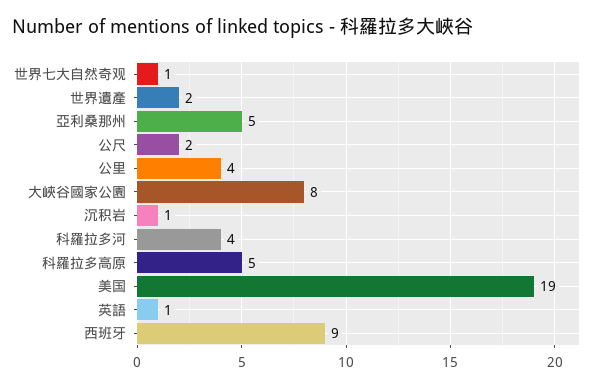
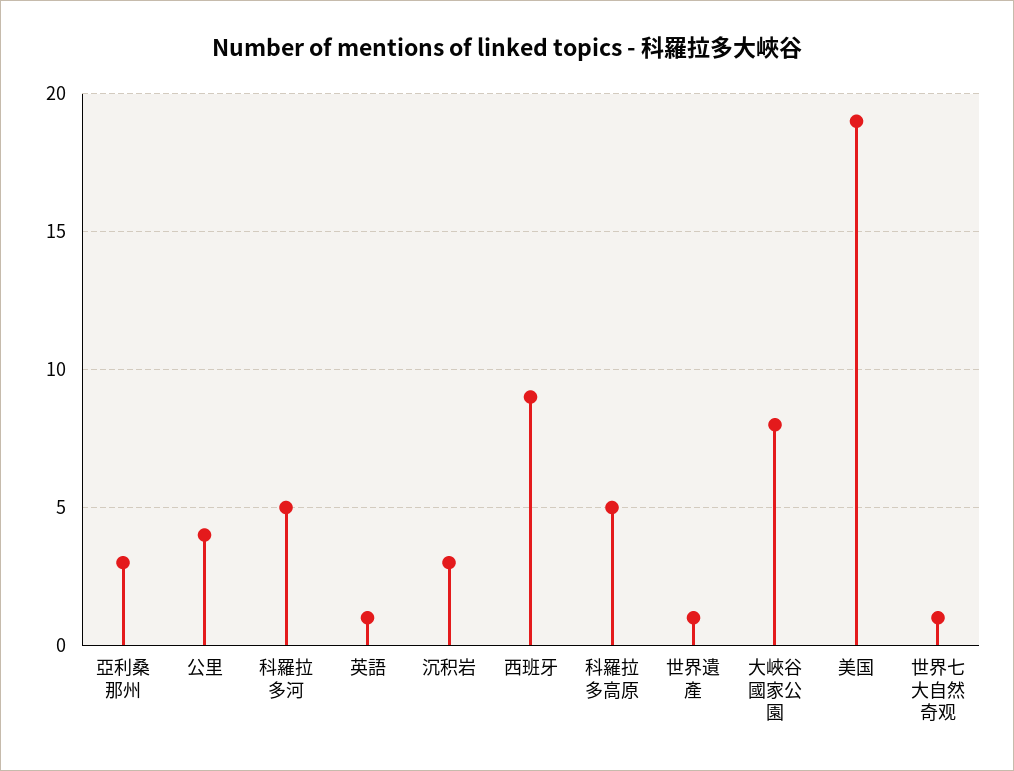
  {
    "世界七大自然奇观": 1,
-   "世界遺產": 2,
+   "世界遺產": 1,
-   "亞利桑那州": 5,
+   "亞利桑那州": 3,
-   "公尺": 2,
    "公里": 4,
    "大峽谷國家公園": 8,
-   "沉积岩": 1,
+   "沉积岩": 3,
-   "科羅拉多河": 4,
+   "科羅拉多河": 5,
    "科羅拉多高原": 5,
    "美国": 19,
    "英語": 1,
    "西班牙": 9
  }

